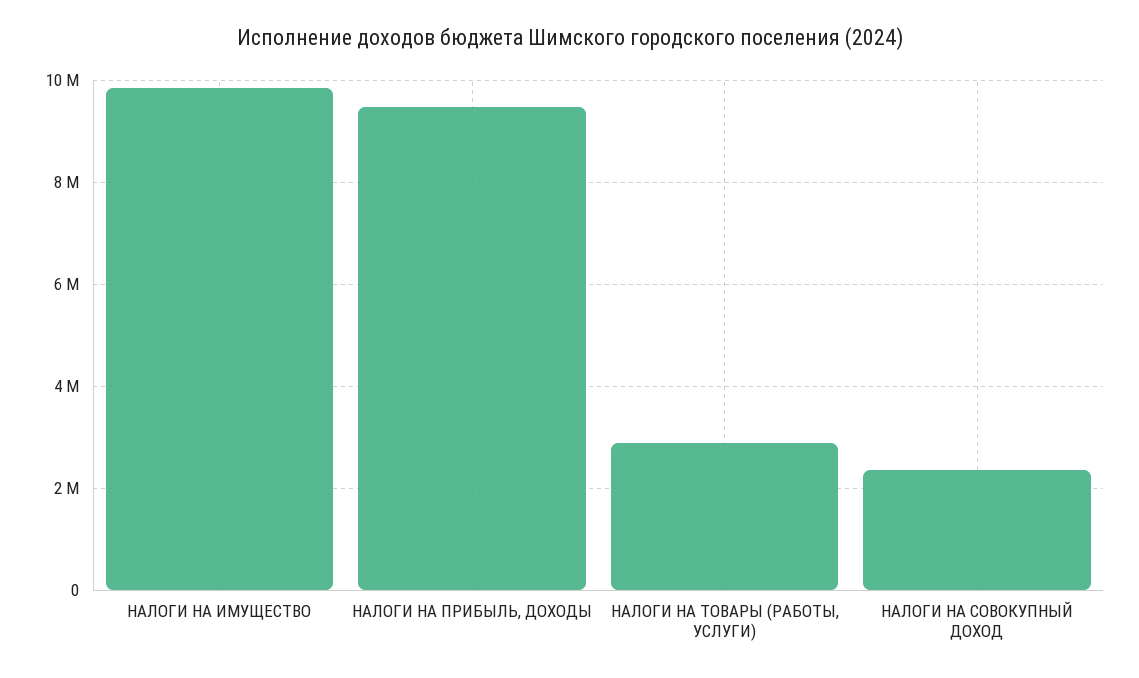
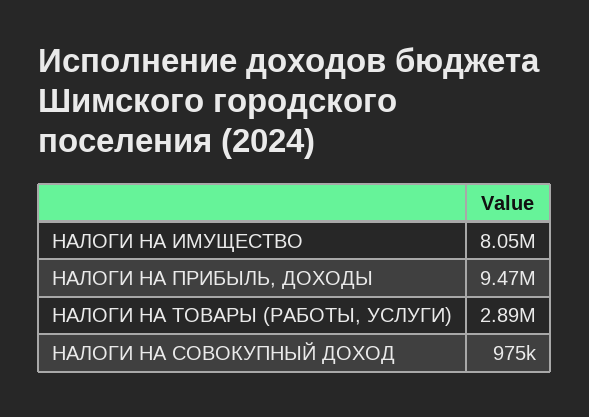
  {
-   "НАЛОГИ НА ИМУЩЕСТВО": 9800000,
+   "НАЛОГИ НА ИМУЩЕСТВО": 8050000,
    "НАЛОГИ НА ПРИБЫЛЬ, ДОХОДЫ": 9470000,
    "НАЛОГИ НА ТОВАРЫ (РАБОТЫ, УСЛУГИ)": 2890000,
-   "НАЛОГИ НА СОВОКУПНЫЙ ДОХОД": 2400000
+   "НАЛОГИ НА СОВОКУПНЫЙ ДОХОД": 975000
  }

